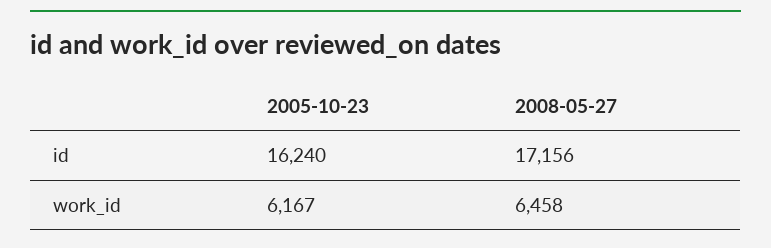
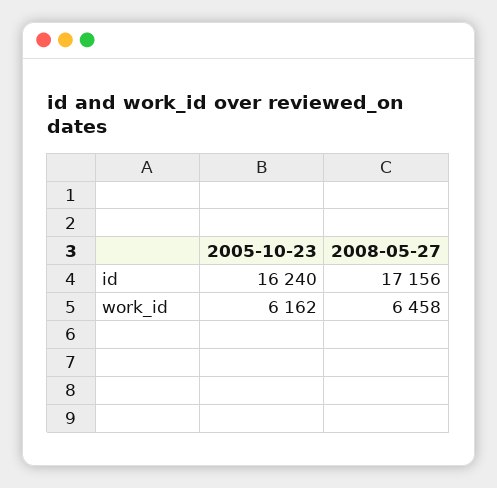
  {
    "2005-10-23": {
      "id": 16240,
-     "work_id": 6167
+     "work_id": 6162
    },
    "2008-05-27": {
      "id": 17156,
      "work_id": 6458
    }
  }

